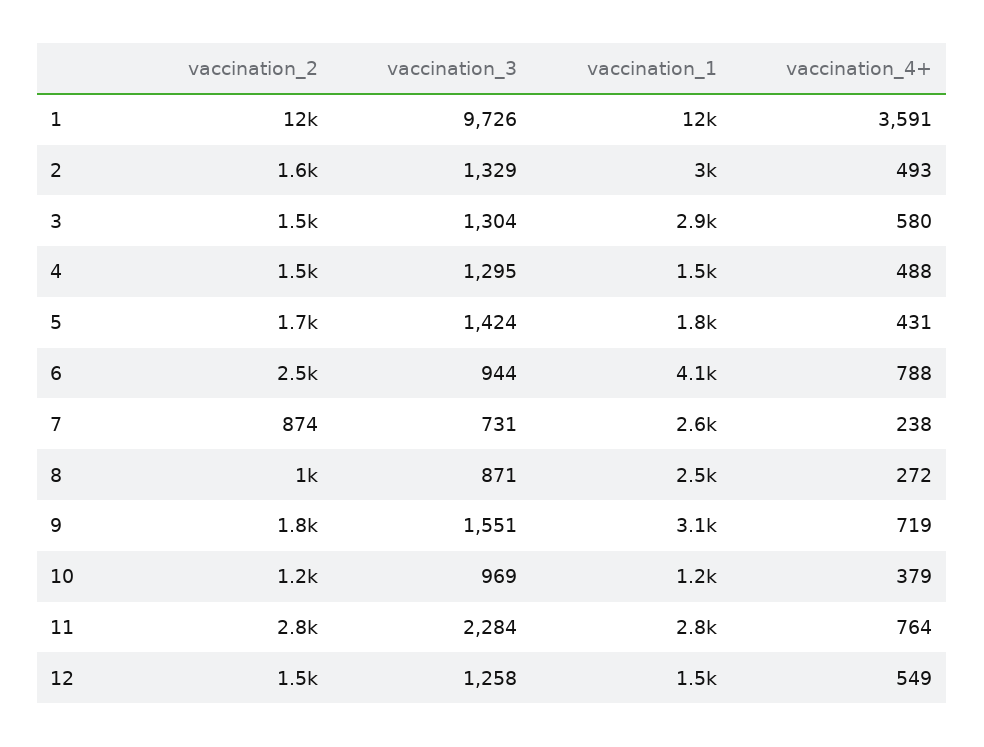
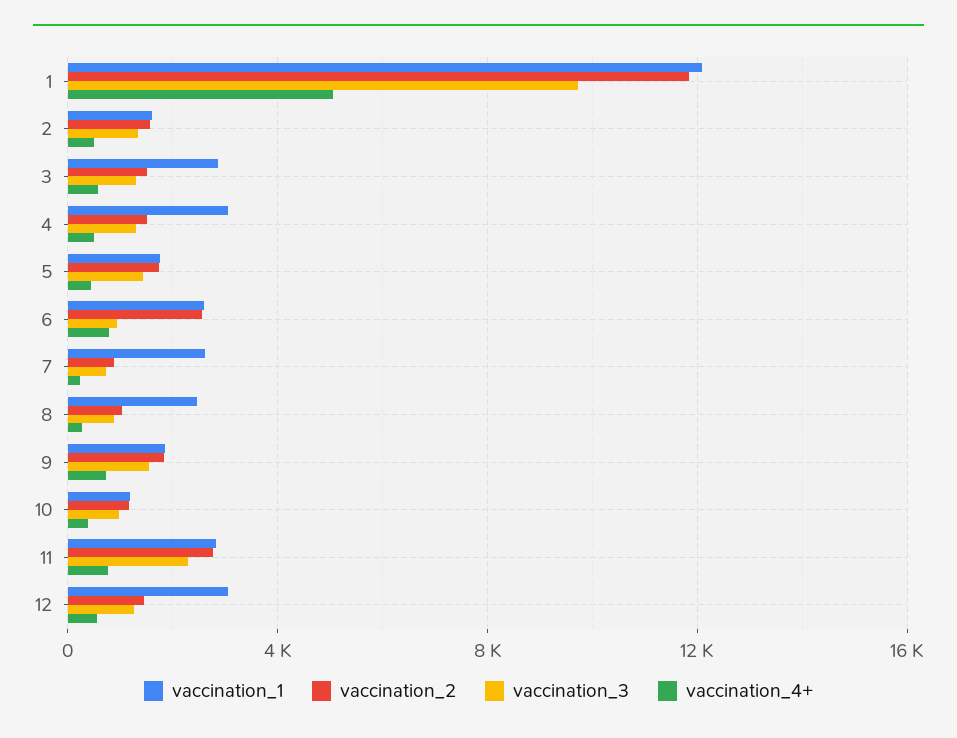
  {
    "vaccination_2": {
      "1": 12000,
      "2": 1600,
      "3": 1500,
      "4": 1500,
      "5": 1700,
      "6": 2500,
      "7": 874,
      "8": 1000,
      "9": 1800,
      "10": 1200,
      "11": 2800,
      "12": 1500
    },
    "vaccination_3": {
      "1": 9726,
      "2": 1329,
      "3": 1304,
      "4": 1295,
      "5": 1424,
      "6": 944,
      "7": 731,
      "8": 871,
      "9": 1551,
      "10": 969,
      "11": 2284,
      "12": 1258
    },
    "vaccination_1": {
      "1": 12000,
-     "2": 3000,
+     "2": 1500,
      "3": 2900,
-     "4": 1500,
+     "4": 3000,
      "5": 1800,
-     "6": 4100,
+     "6": 2500,
      "7": 2600,
      "8": 2500,
-     "9": 3100,
+     "9": 2000,
      "10": 1200,
      "11": 2800,
-     "12": 1500
+     "12": 3000
    },
    "vaccination_4+": {
-     "1": 3591,
+     "1": 5000,
      "2": 493,
      "3": 580,
      "4": 488,
      "5": 431,
      "6": 788,
      "7": 238,
      "8": 272,
      "9": 719,
      "10": 379,
      "11": 764,
      "12": 549
    }
  }

